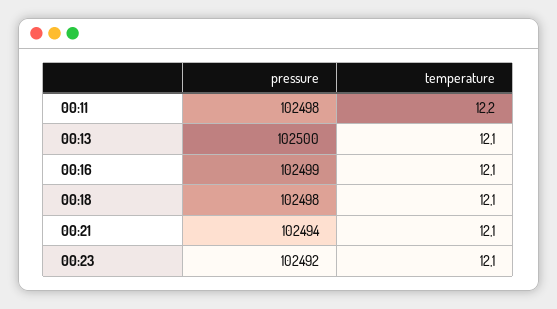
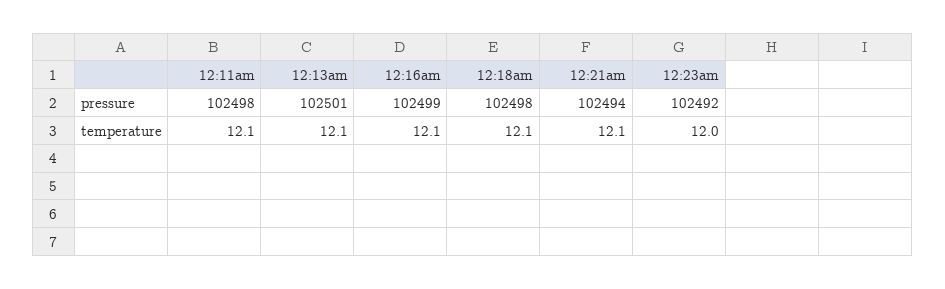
  {
    "pressure": {
      "00:11": 102498,
-     "00:13": 102500,
+     "00:13": 102501,
      "00:16": 102499,
      "00:18": 102498,
      "00:21": 102494,
      "00:23": 102492
    },
    "temperature": {
-     "00:11": 12.2,
+     "00:11": 12.1,
      "00:13": 12.1,
      "00:16": 12.1,
      "00:18": 12.1,
      "00:21": 12.1,
-     "00:23": 12.1
+     "00:23": 12
    }
  }

